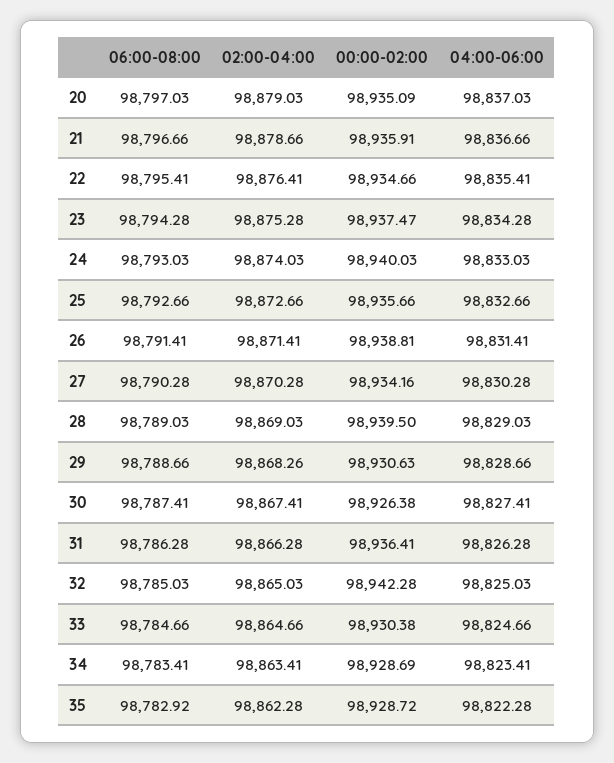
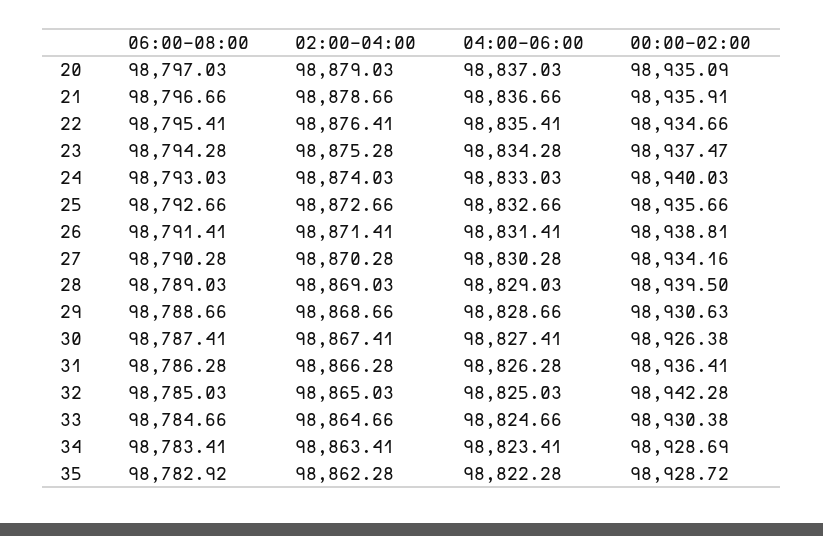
  {
    "06:00-08:00": {
      "20": 98797.03,
      "21": 98796.66,
      "22": 98795.41,
      "23": 98794.28,
      "24": 98793.03,
      "25": 98792.66,
      "26": 98791.41,
      "27": 98790.28,
      "28": 98789.03,
      "29": 98788.66,
      "30": 98787.41,
      "31": 98786.28,
      "32": 98785.03,
      "33": 98784.66,
      "34": 98783.41,
      "35": 98782.92
    },
    "02:00-04:00": {
      "20": 98879.03,
      "21": 98878.66,
      "22": 98876.41,
      "23": 98875.28,
      "24": 98874.03,
      "25": 98872.66,
      "26": 98871.41,
      "27": 98870.28,
      "28": 98869.03,
-     "29": 98868.26,
+     "29": 98868.66,
      "30": 98867.41,
      "31": 98866.28,
      "32": 98865.03,
      "33": 98864.66,
      "34": 98863.41,
      "35": 98862.28
    },
    "00:00-02:00": {
      "20": 98935.09,
      "21": 98935.91,
      "22": 98934.66,
      "23": 98937.47,
      "24": 98940.03,
      "25": 98935.66,
      "26": 98938.81,
      "27": 98934.16,
      "28": 98939.5,
      "29": 98930.63,
      "30": 98926.38,
      "31": 98936.41,
      "32": 98942.28,
      "33": 98930.38,
      "34": 98928.69,
      "35": 98928.72
    },
    "04:00-06:00": {
      "20": 98837.03,
      "21": 98836.66,
      "22": 98835.41,
      "23": 98834.28,
      "24": 98833.03,
      "25": 98832.66,
      "26": 98831.41,
      "27": 98830.28,
      "28": 98829.03,
      "29": 98828.66,
      "30": 98827.41,
      "31": 98826.28,
      "32": 98825.03,
      "33": 98824.66,
      "34": 98823.41,
      "35": 98822.28
    }
  }

